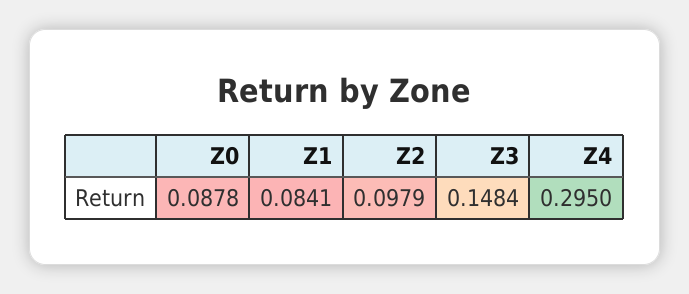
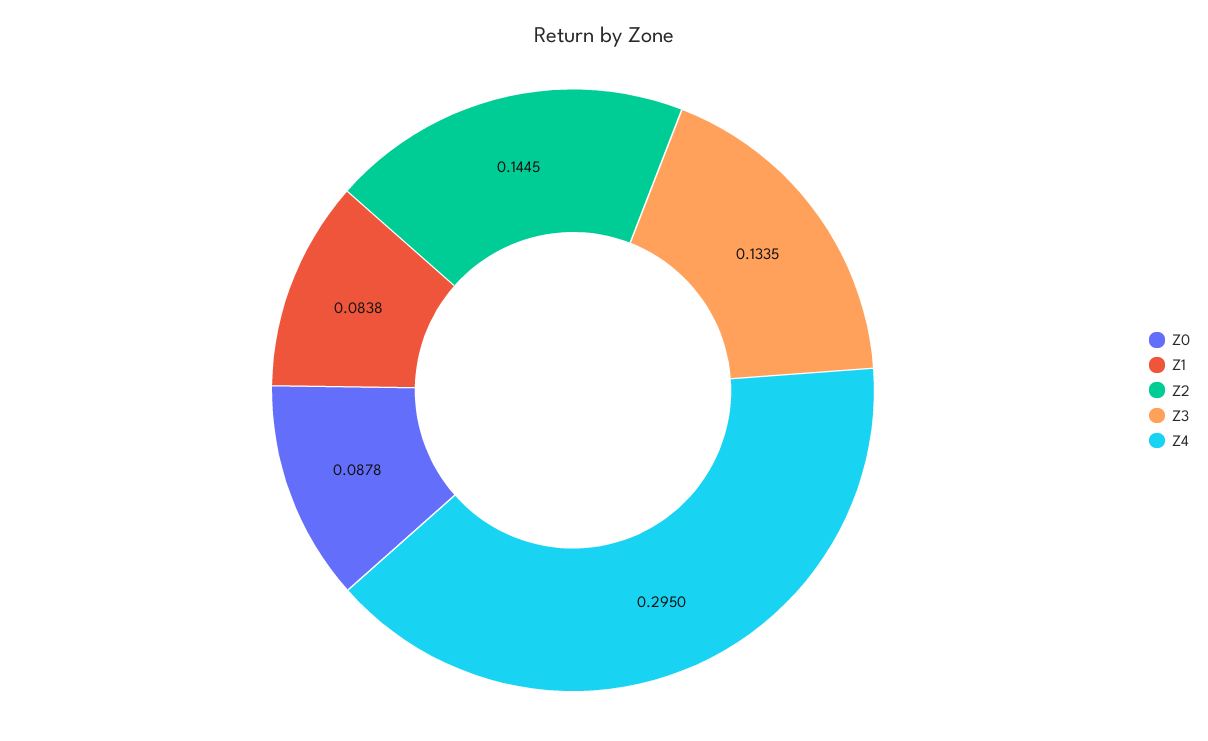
  {
    "Z0": 0.0878,
-   "Z1": 0.0841,
+   "Z1": 0.0838,
-   "Z2": 0.0979,
+   "Z2": 0.1445,
-   "Z3": 0.1484,
+   "Z3": 0.1335,
    "Z4": 0.295
  }

